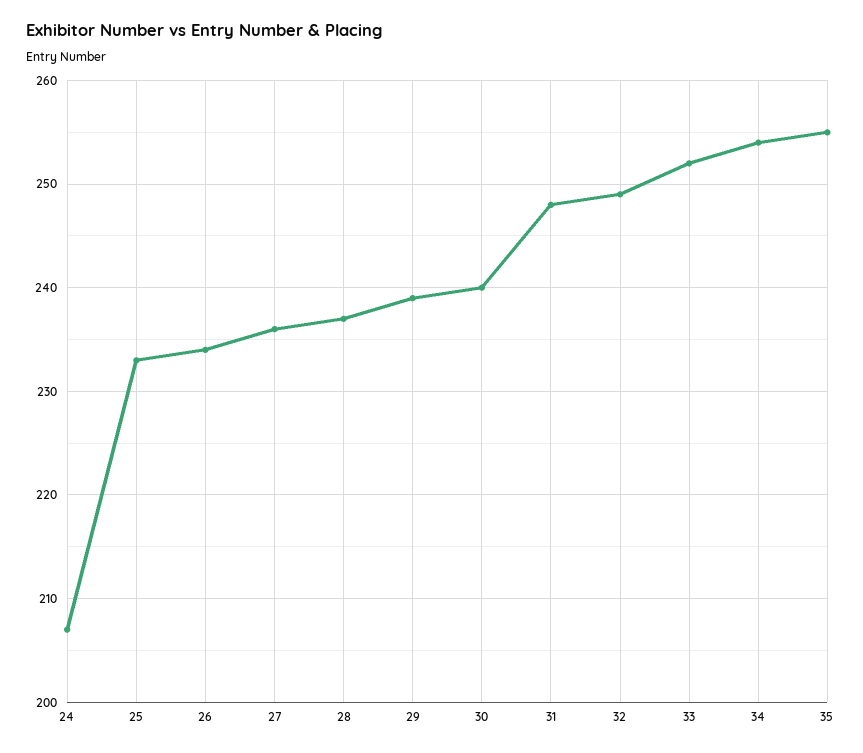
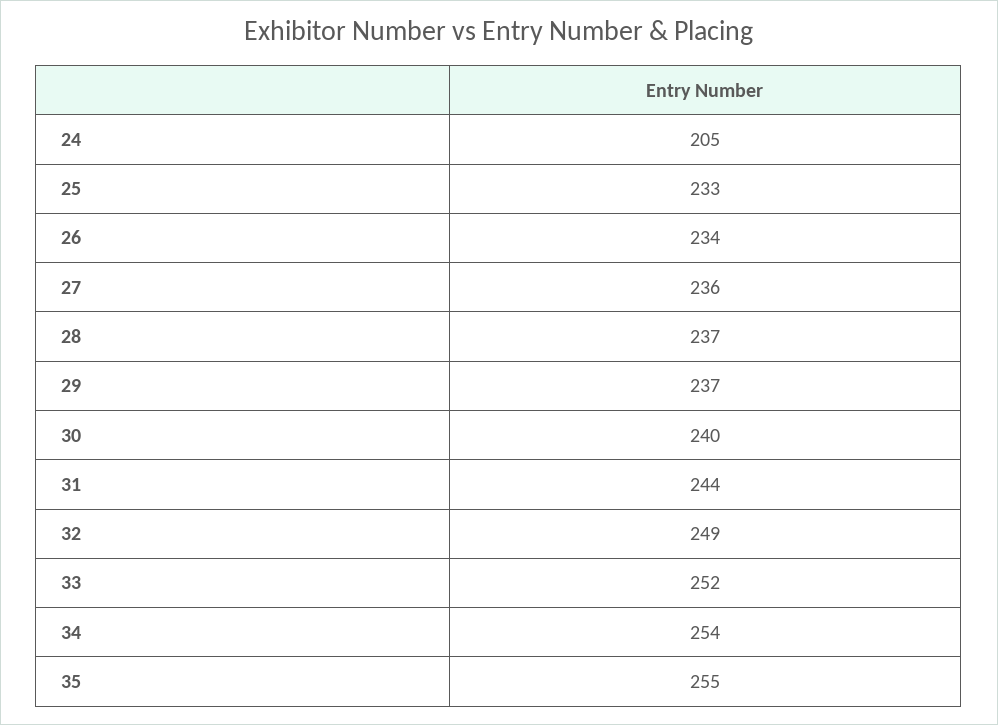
  {
-   "24": 207,
+   "24": 205,
    "25": 233,
    "26": 234,
    "27": 236,
    "28": 237,
-   "29": 239,
+   "29": 237,
    "30": 240,
-   "31": 248,
+   "31": 244,
    "32": 249,
    "33": 252,
    "34": 254,
    "35": 255
  }

